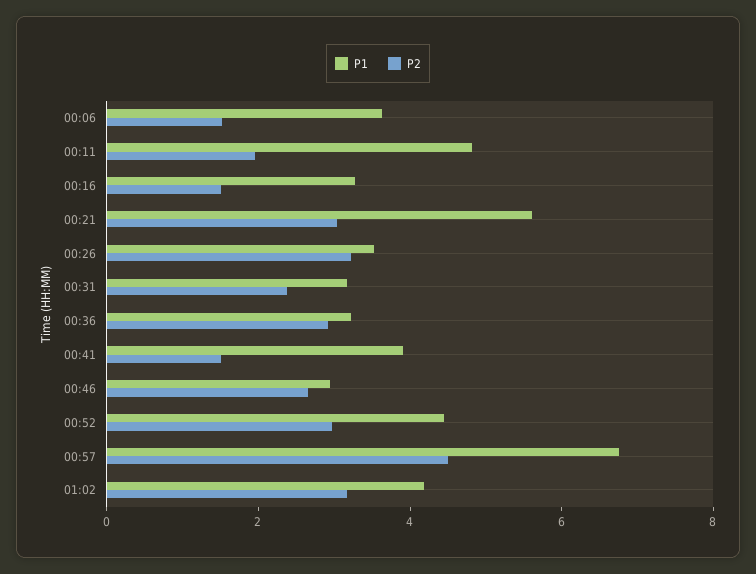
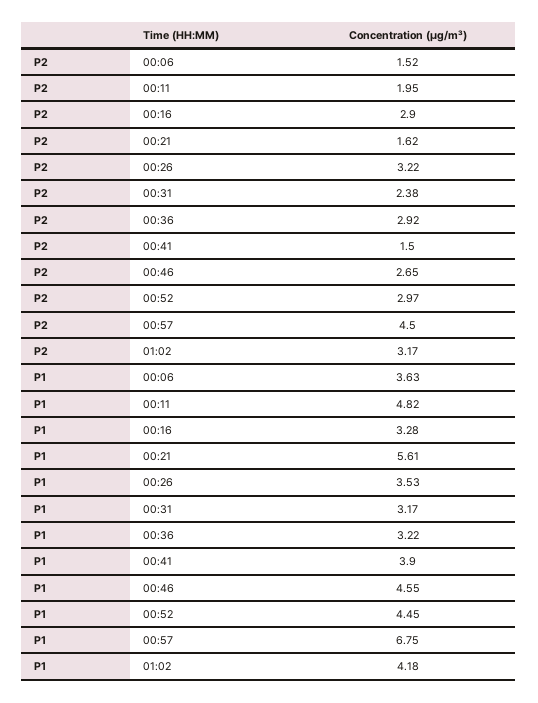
  {
    "P1": {
      "00:06": 3.63,
      "00:11": 4.82,
      "00:16": 3.28,
      "00:21": 5.61,
      "00:26": 3.53,
      "00:31": 3.17,
      "00:36": 3.22,
      "00:41": 3.9,
-     "00:46": 3,
+     "00:46": 4.55,
      "00:52": 4.45,
      "00:57": 6.75,
      "01:02": 4.18
    },
    "P2": {
      "00:06": 1.52,
      "00:11": 1.95,
-     "00:16": 1.5,
+     "00:16": 2.9,
-     "00:21": 3,
+     "00:21": 1.62,
      "00:26": 3.22,
      "00:31": 2.38,
      "00:36": 2.92,
      "00:41": 1.5,
      "00:46": 2.65,
      "00:52": 2.97,
      "00:57": 4.5,
      "01:02": 3.17
    }
  }

